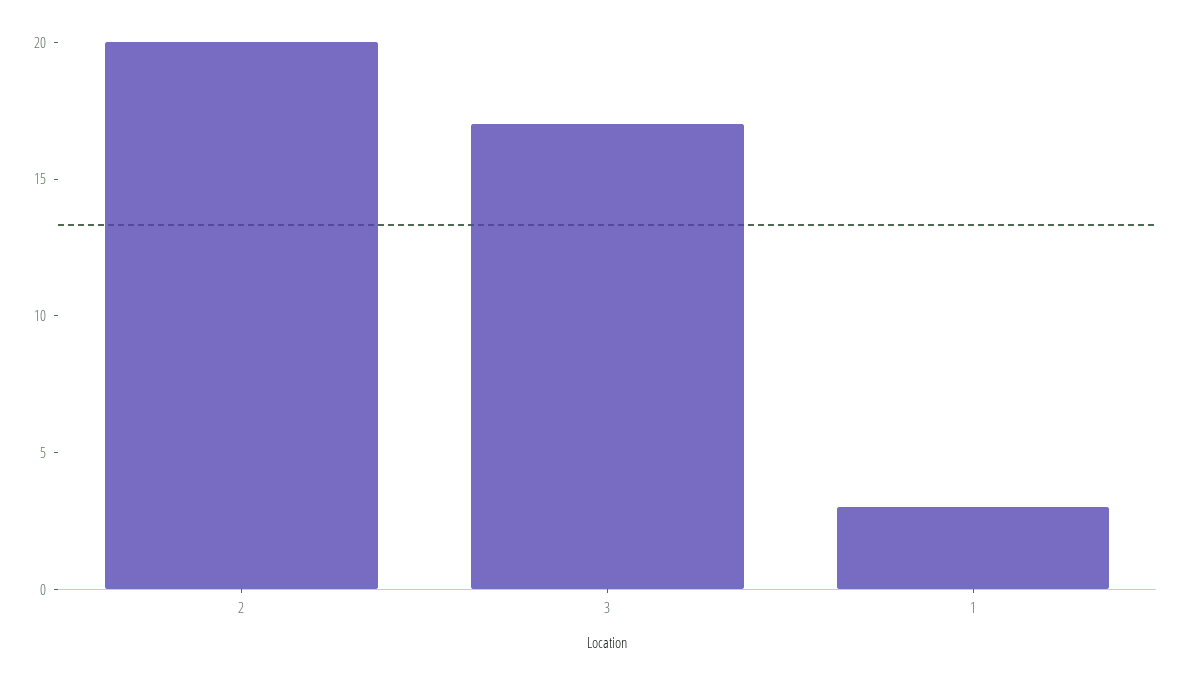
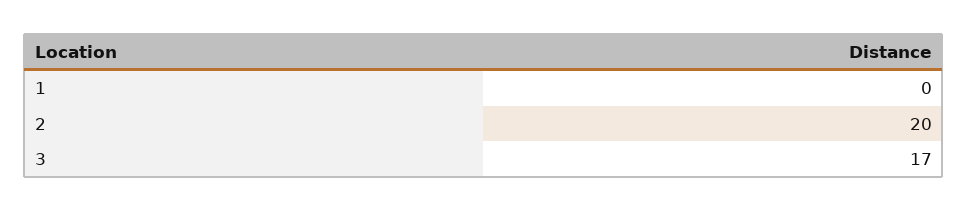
  {
    "2": 20,
    "3": 17,
-   "1": 3
+   "1": 0
  }

